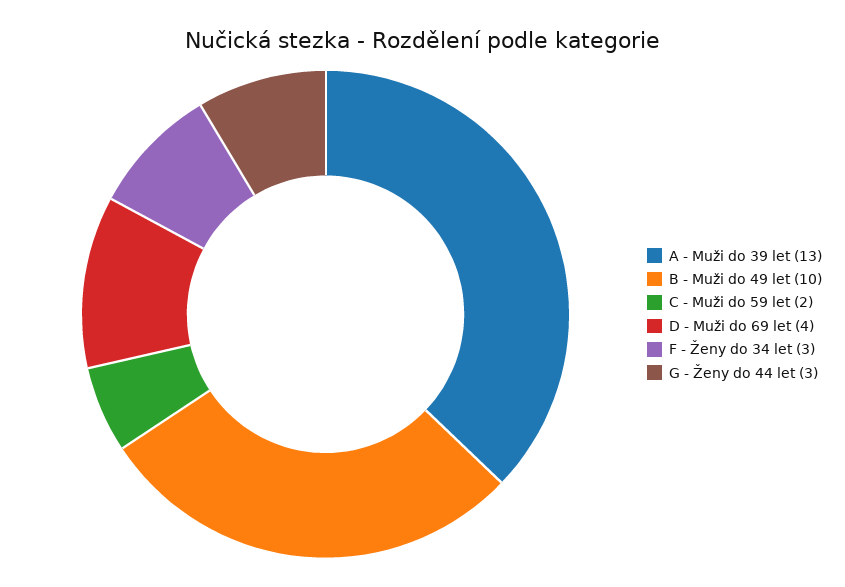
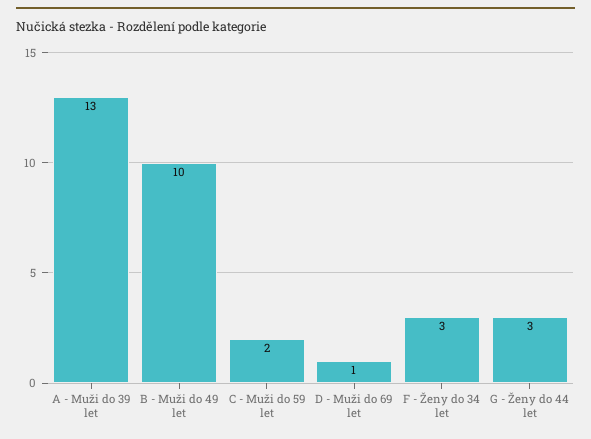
  {
    "A - Muži do 39 let": 13,
    "B - Muži do 49 let": 10,
    "C - Muži do 59 let": 2,
-   "D - Muži do 69 let": 4,
+   "D - Muži do 69 let": 1,
    "F - Ženy do 34 let": 3,
    "G - Ženy do 44 let": 3
  }

